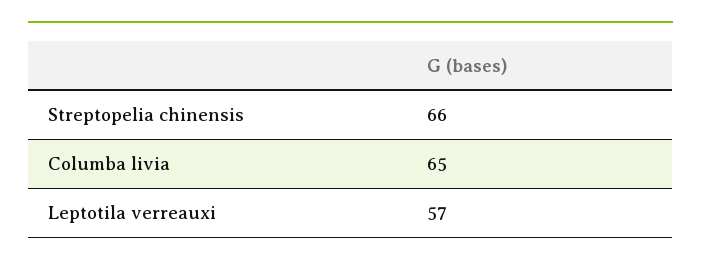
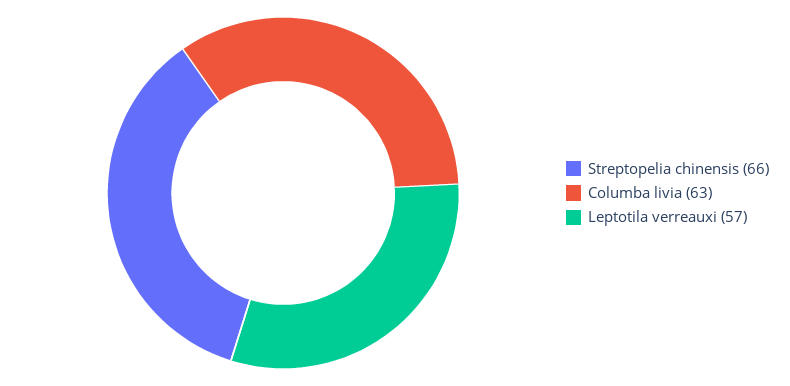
  {
    "Streptopelia chinensis": 66,
-   "Columba livia": 65,
+   "Columba livia": 63,
    "Leptotila verreauxi": 57
  }

